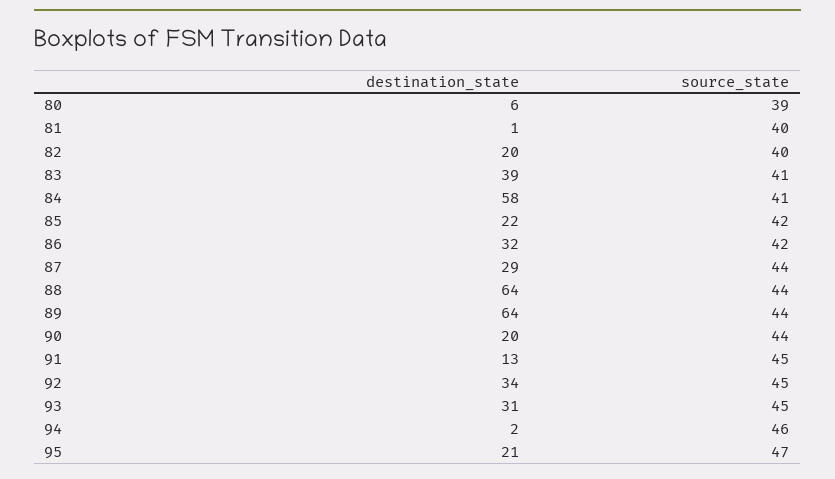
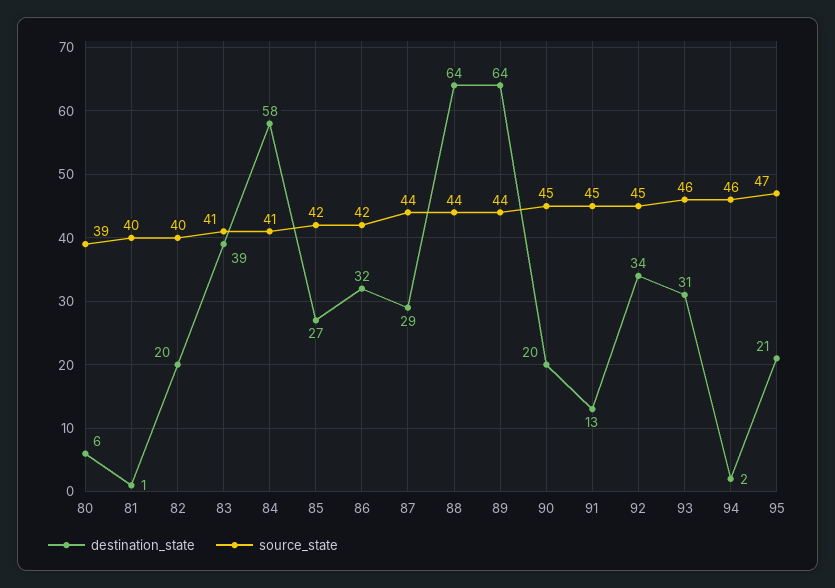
  {
    "destination_state": {
      "80": 6,
      "81": 1,
      "82": 20,
      "83": 39,
      "84": 58,
-     "85": 22,
+     "85": 27,
      "86": 32,
      "87": 29,
      "88": 64,
      "89": 64,
      "90": 20,
      "91": 13,
      "92": 34,
      "93": 31,
      "94": 2,
      "95": 21
    },
    "source_state": {
      "80": 39,
      "81": 40,
      "82": 40,
      "83": 41,
      "84": 41,
      "85": 42,
      "86": 42,
      "87": 44,
      "88": 44,
      "89": 44,
-     "90": 44,
+     "90": 45,
      "91": 45,
      "92": 45,
-     "93": 45,
+     "93": 46,
      "94": 46,
      "95": 47
    }
  }

